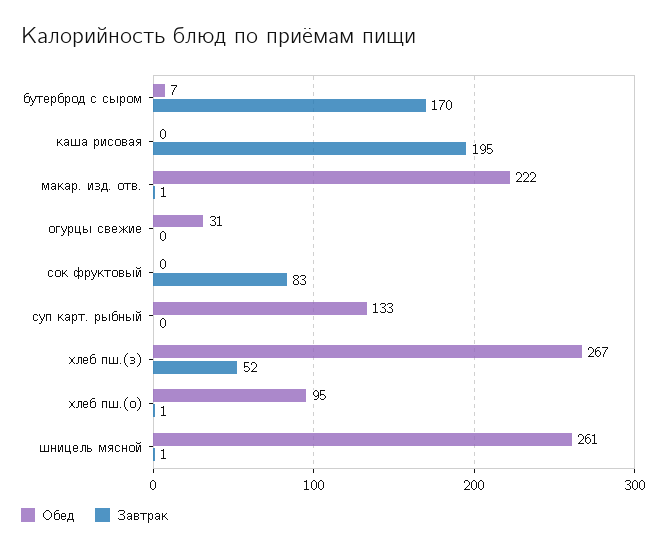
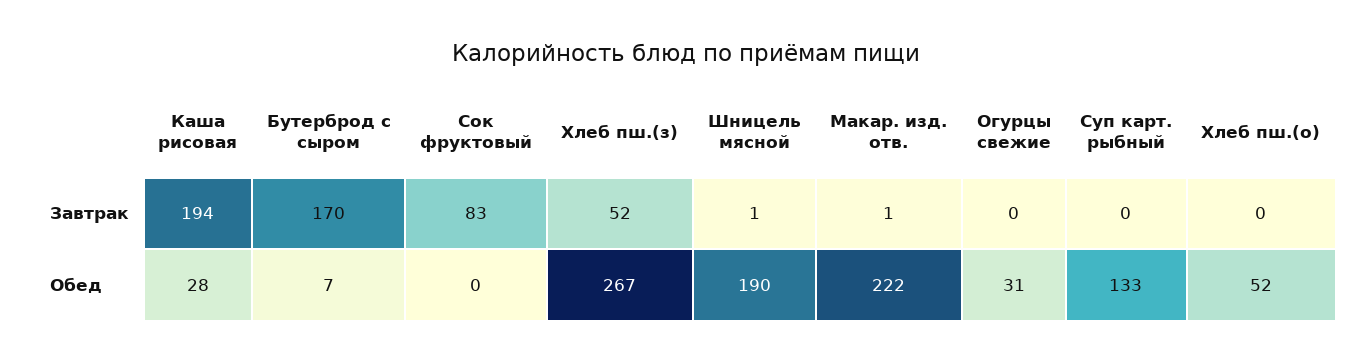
  {
    "Обед": {
      "бутерброд с сыром": 7,
-     "каша рисовая": 0,
+     "каша рисовая": 28,
      "макар. изд. отв.": 222,
      "огурцы свежие": 31,
      "сок фруктовый": 0,
      "суп карт. рыбный": 133,
      "хлеб пш.(з)": 267,
-     "хлеб пш.(о)": 95,
+     "хлеб пш.(о)": 52,
-     "шницель мясной": 261
+     "шницель мясной": 190
    },
    "Завтрак": {
      "бутерброд с сыром": 170,
-     "каша рисовая": 195,
+     "каша рисовая": 194,
      "макар. изд. отв.": 1,
      "огурцы свежие": 0,
      "сок фруктовый": 83,
      "суп карт. рыбный": 0,
      "хлеб пш.(з)": 52,
-     "хлеб пш.(о)": 1,
+     "хлеб пш.(о)": 0,
      "шницель мясной": 1
    }
  }

